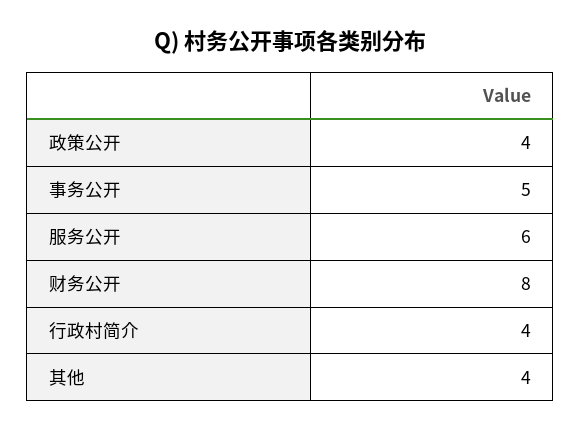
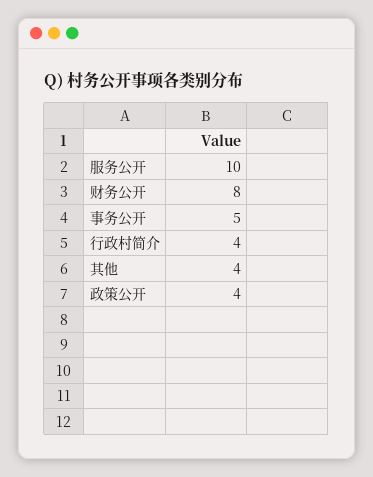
  {
    "政策公开": 4,
    "事务公开": 5,
-   "服务公开": 6,
+   "服务公开": 10,
    "财务公开": 8,
    "行政村简介": 4,
    "其他": 4
  }

